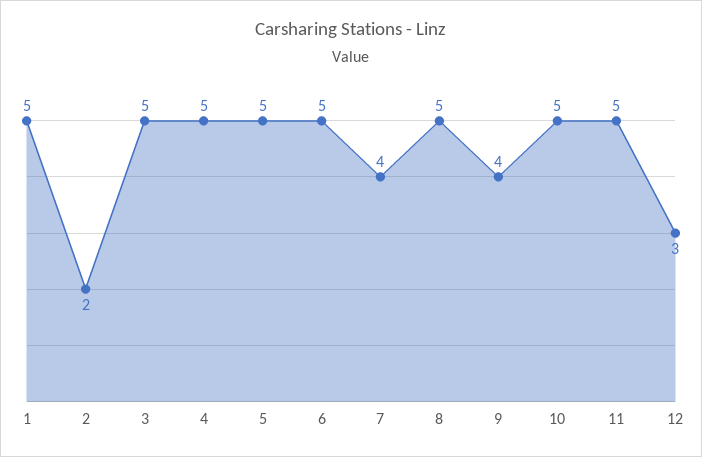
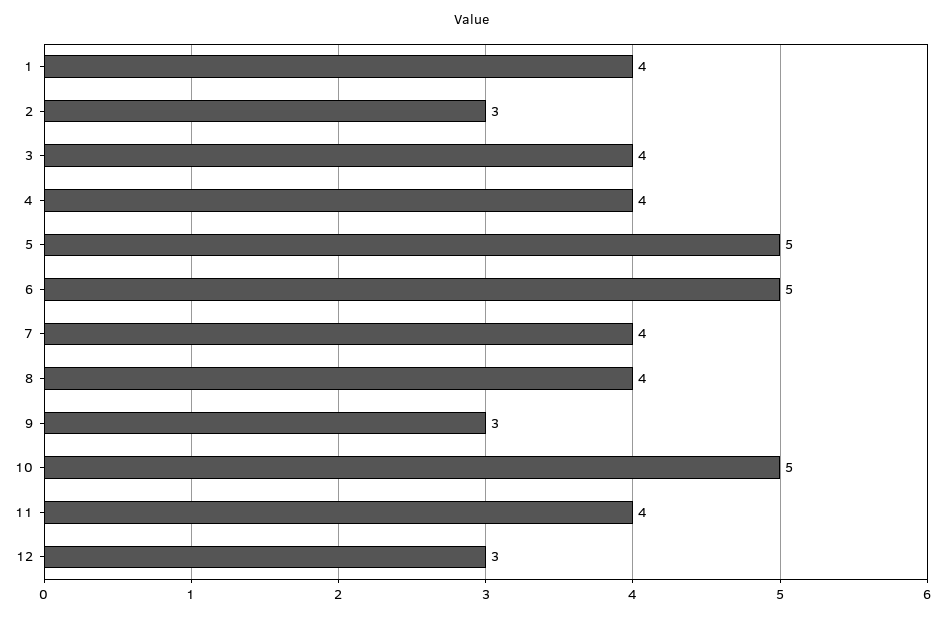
  {
-   "1": 5,
+   "1": 4,
-   "2": 2,
+   "2": 3,
-   "3": 5,
+   "3": 4,
-   "4": 5,
+   "4": 4,
    "5": 5,
    "6": 5,
    "7": 4,
-   "8": 5,
+   "8": 4,
-   "9": 4,
+   "9": 3,
    "10": 5,
-   "11": 5,
+   "11": 4,
    "12": 3
  }

